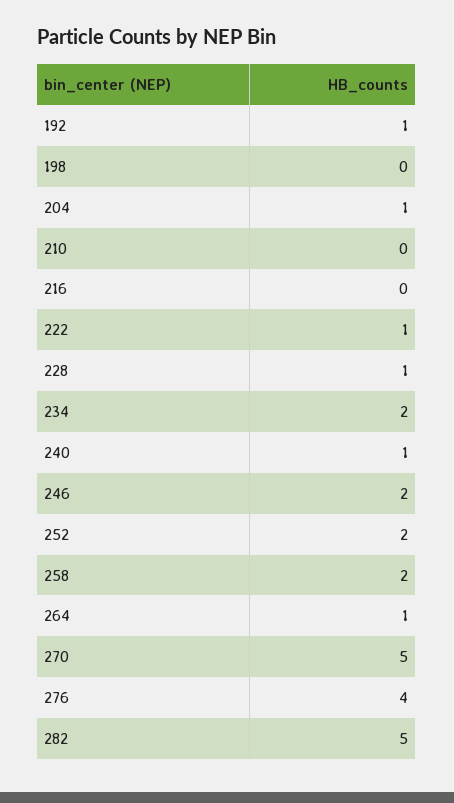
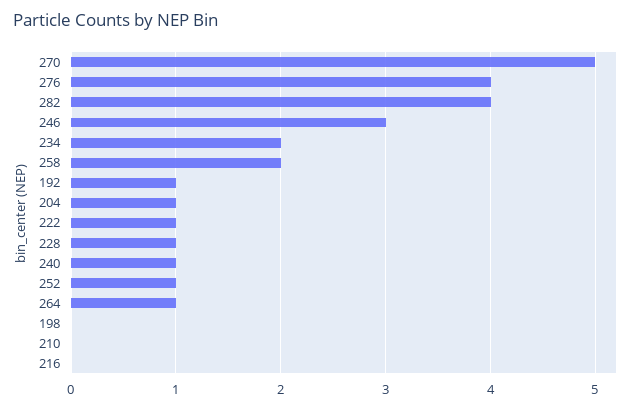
  {
    "192": 1,
    "198": 0,
    "204": 1,
    "210": 0,
    "216": 0,
    "222": 1,
    "228": 1,
    "234": 2,
    "240": 1,
-   "246": 2,
+   "246": 3,
-   "252": 2,
+   "252": 1,
    "258": 2,
    "264": 1,
    "270": 5,
    "276": 4,
-   "282": 5
+   "282": 4
  }

